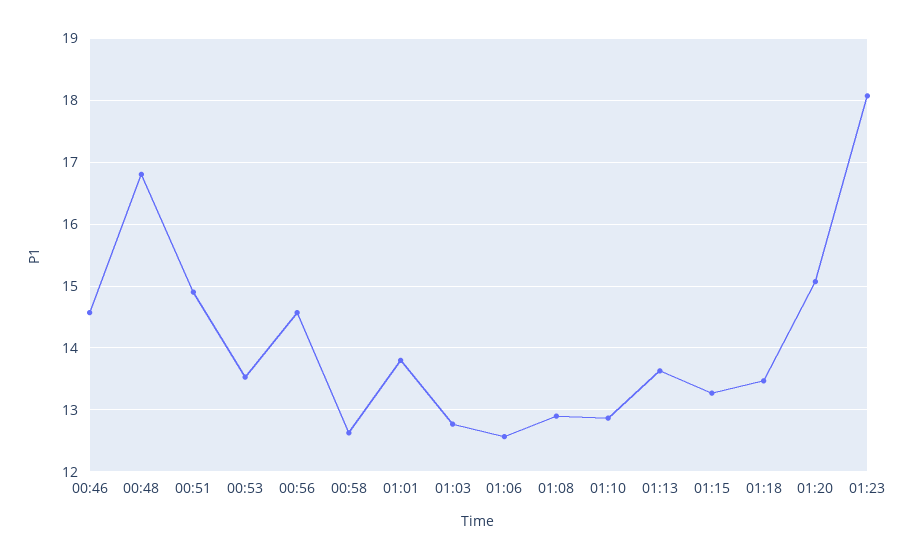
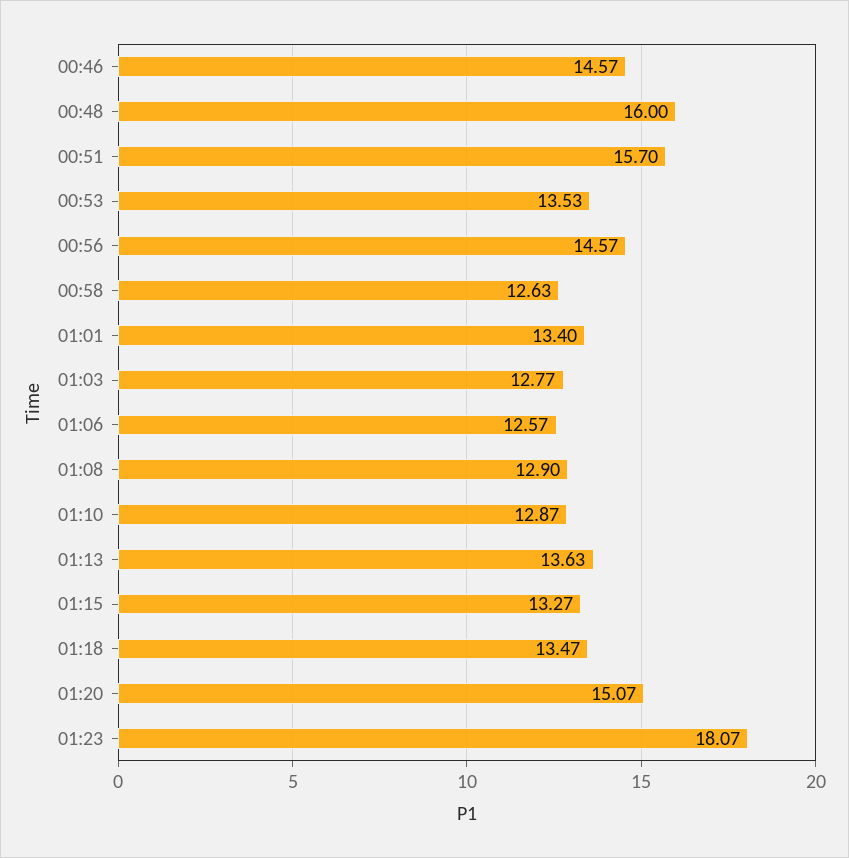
  {
    "00:46": 14.57,
-   "00:48": 16.8,
+   "00:48": 16,
-   "00:51": 14.9,
+   "00:51": 15.7,
    "00:53": 13.53,
    "00:56": 14.57,
    "00:58": 12.63,
-   "01:01": 13.8,
+   "01:01": 13.4,
    "01:03": 12.77,
    "01:06": 12.57,
    "01:08": 12.9,
    "01:10": 12.87,
    "01:13": 13.63,
    "01:15": 13.27,
    "01:18": 13.47,
    "01:20": 15.07,
    "01:23": 18.07
  }

